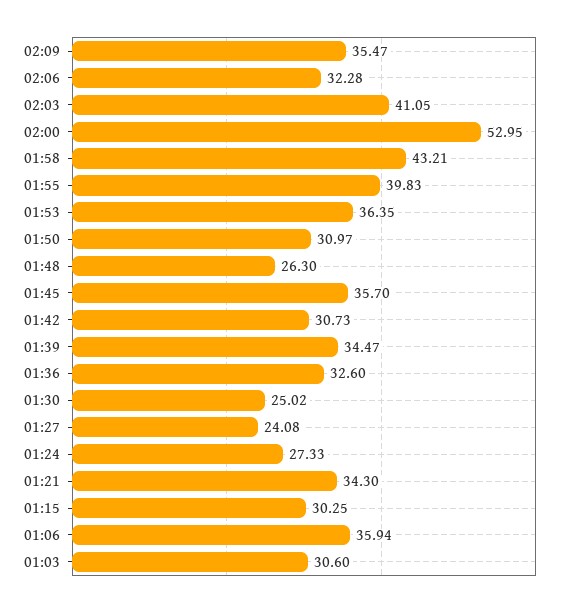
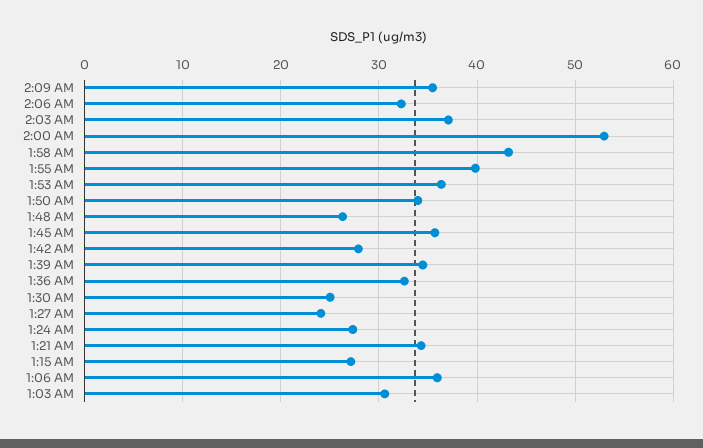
  {
    "02:09": 35.47,
    "02:06": 32.28,
-   "02:03": 41.05,
+   "02:03": 37,
    "02:00": 52.95,
    "01:58": 43.21,
    "01:55": 39.83,
    "01:53": 36.35,
-   "01:50": 30.97,
+   "01:50": 34,
    "01:48": 26.3,
    "01:45": 35.7,
-   "01:42": 30.73,
+   "01:42": 28,
    "01:39": 34.47,
    "01:36": 32.6,
    "01:30": 25.02,
    "01:27": 24.08,
    "01:24": 27.33,
    "01:21": 34.3,
-   "01:15": 30.25,
+   "01:15": 27,
    "01:06": 35.94,
    "01:03": 30.6
  }

